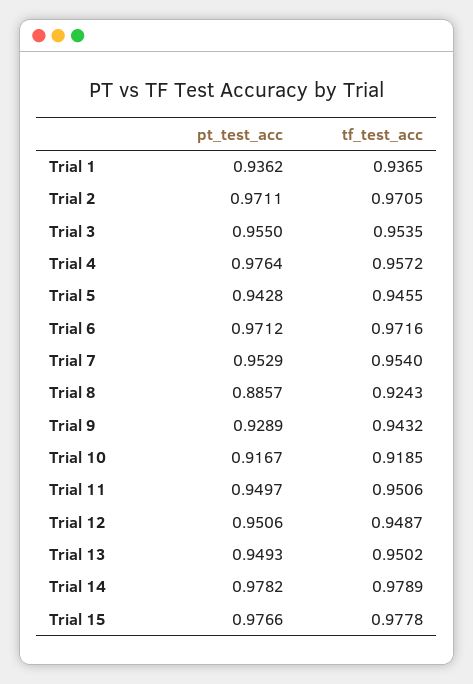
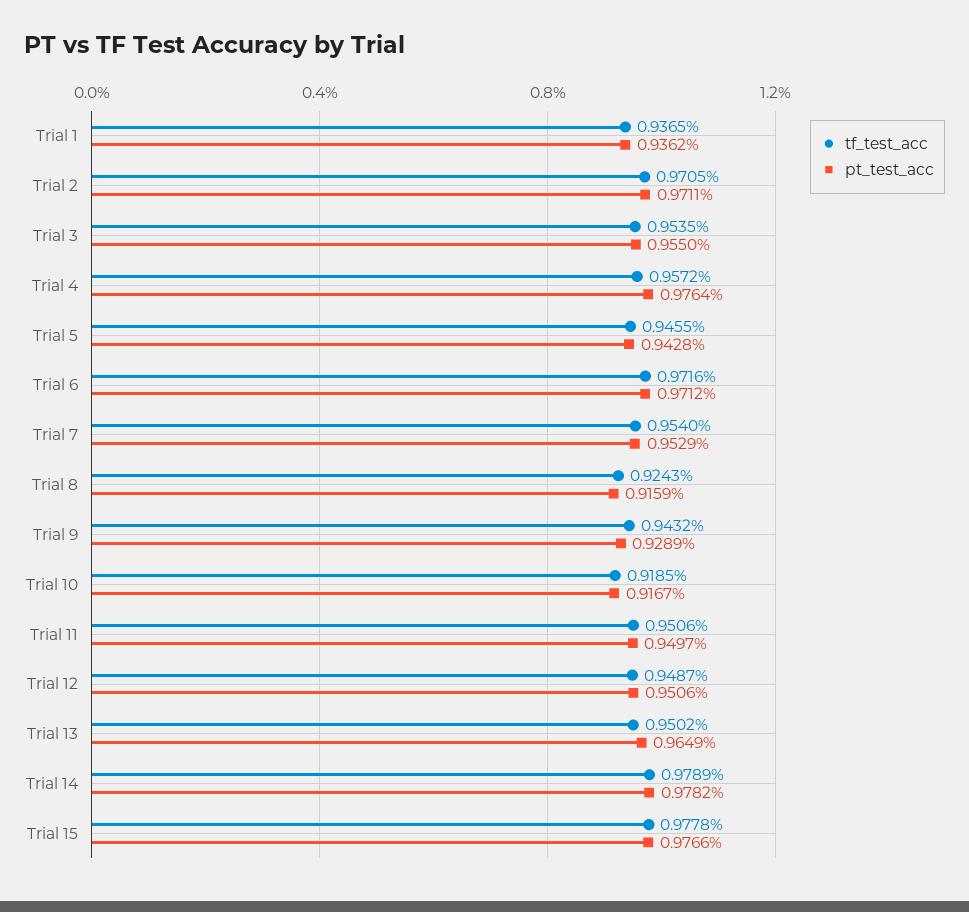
  {
    "pt_test_acc": {
      "Trial 1": 0.9362,
      "Trial 2": 0.9711,
      "Trial 3": 0.955,
      "Trial 4": 0.9764,
      "Trial 5": 0.9428,
      "Trial 6": 0.9712,
      "Trial 7": 0.9529,
-     "Trial 8": 0.8857,
+     "Trial 8": 0.9159,
      "Trial 9": 0.9289,
      "Trial 10": 0.9167,
      "Trial 11": 0.9497,
      "Trial 12": 0.9506,
-     "Trial 13": 0.9493,
+     "Trial 13": 0.9649,
      "Trial 14": 0.9782,
      "Trial 15": 0.9766
    },
    "tf_test_acc": {
      "Trial 1": 0.9365,
      "Trial 2": 0.9705,
      "Trial 3": 0.9535,
      "Trial 4": 0.9572,
      "Trial 5": 0.9455,
      "Trial 6": 0.9716,
      "Trial 7": 0.954,
      "Trial 8": 0.9243,
      "Trial 9": 0.9432,
      "Trial 10": 0.9185,
      "Trial 11": 0.9506,
      "Trial 12": 0.9487,
      "Trial 13": 0.9502,
      "Trial 14": 0.9789,
      "Trial 15": 0.9778
    }
  }

